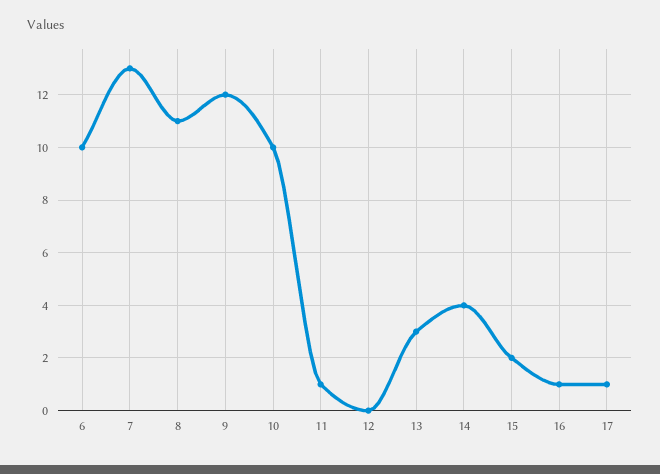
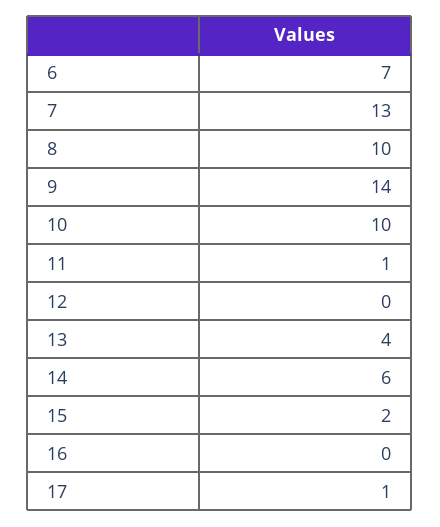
  {
-   "6": 10,
+   "6": 7,
    "7": 13,
-   "8": 11,
+   "8": 10,
-   "9": 12,
+   "9": 14,
    "10": 10,
    "11": 1,
    "12": 0,
-   "13": 3,
+   "13": 4,
-   "14": 4,
+   "14": 6,
    "15": 2,
-   "16": 1,
+   "16": 0,
    "17": 1
  }

